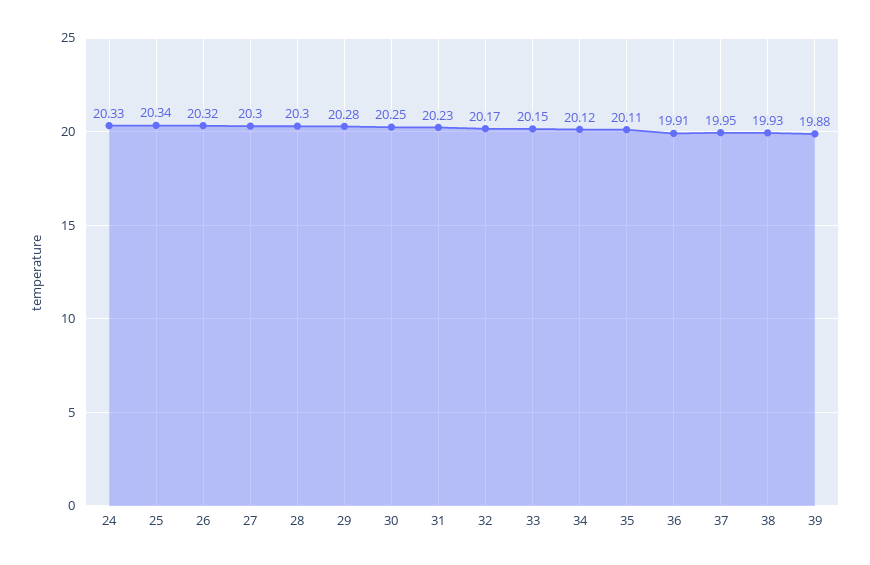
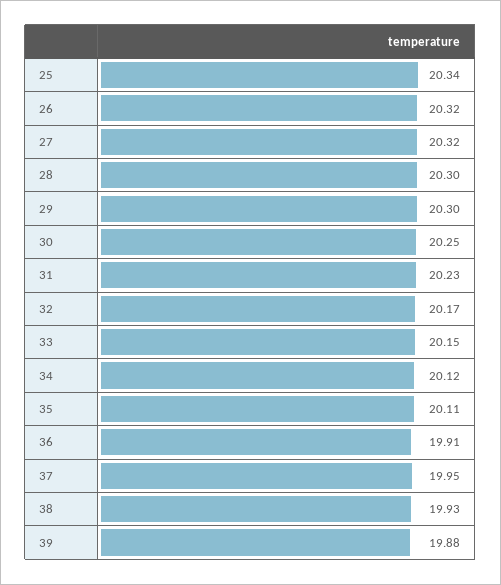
  {
-   "24": 20.33,
    "25": 20.34,
    "26": 20.32,
-   "27": 20.3,
+   "27": 20.32,
    "28": 20.3,
-   "29": 20.28,
+   "29": 20.3,
    "30": 20.25,
    "31": 20.23,
    "32": 20.17,
    "33": 20.15,
    "34": 20.12,
    "35": 20.11,
    "36": 19.91,
    "37": 19.95,
    "38": 19.93,
    "39": 19.88
  }

